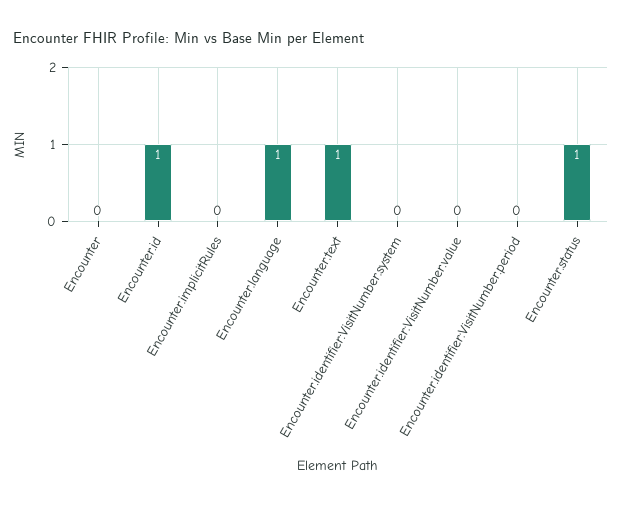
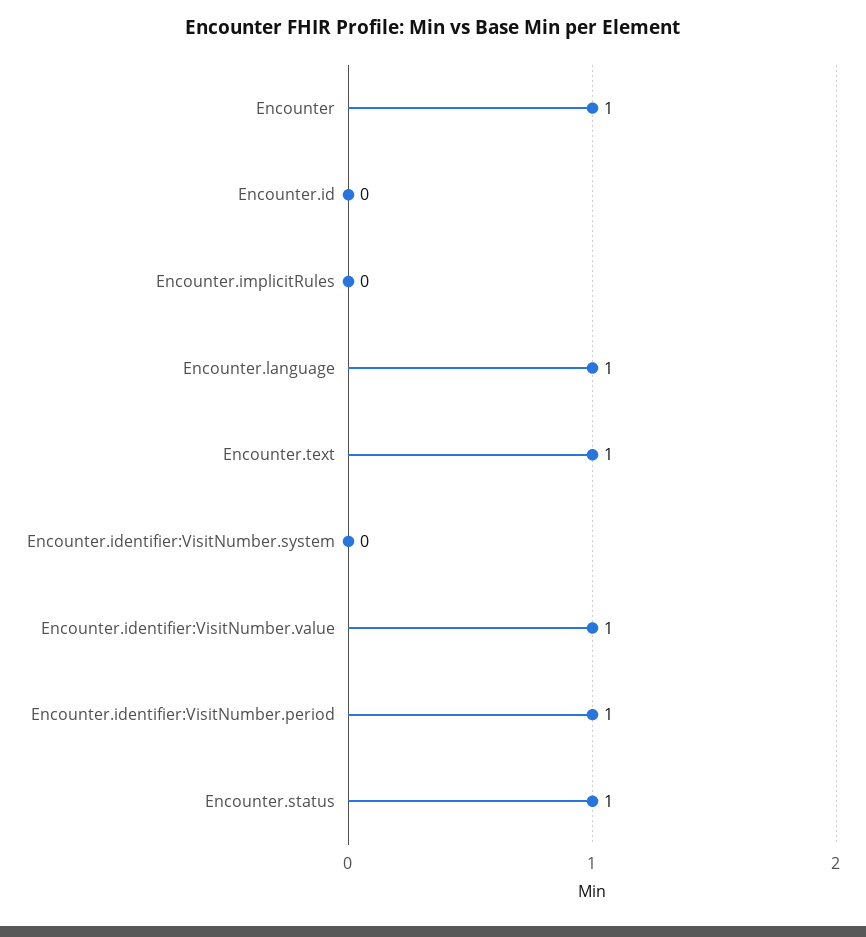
  {
-   "Encounter": 0,
+   "Encounter": 1,
-   "Encounter.id": 1,
+   "Encounter.id": 0,
    "Encounter.implicitRules": 0,
    "Encounter.language": 1,
    "Encounter.text": 1,
    "Encounter.identifier:VisitNumber.system": 0,
-   "Encounter.identifier:VisitNumber.value": 0,
+   "Encounter.identifier:VisitNumber.value": 1,
-   "Encounter.identifier:VisitNumber.period": 0,
+   "Encounter.identifier:VisitNumber.period": 1,
    "Encounter.status": 1
  }

